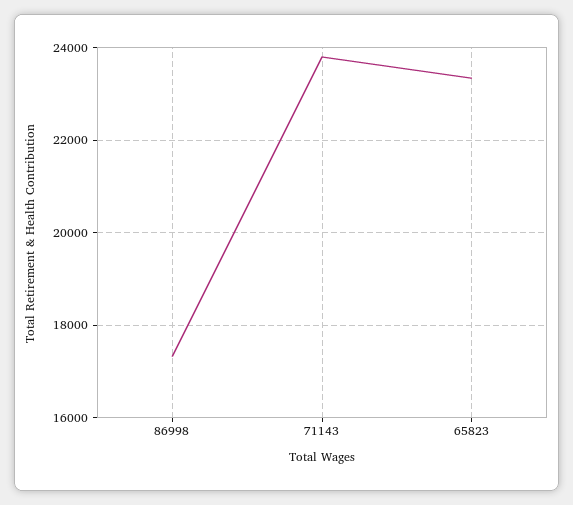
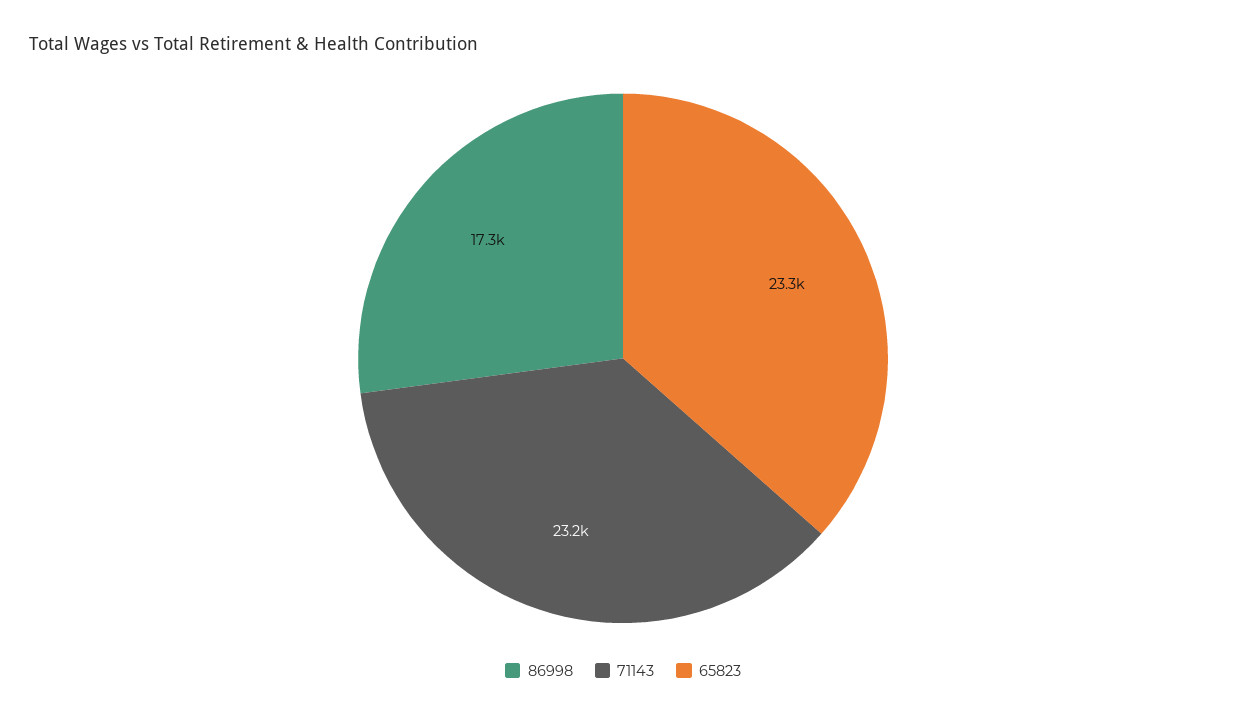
  {
    "86998": 17300,
-   "71143": 23800,
+   "71143": 23200,
    "65823": 23300
  }

